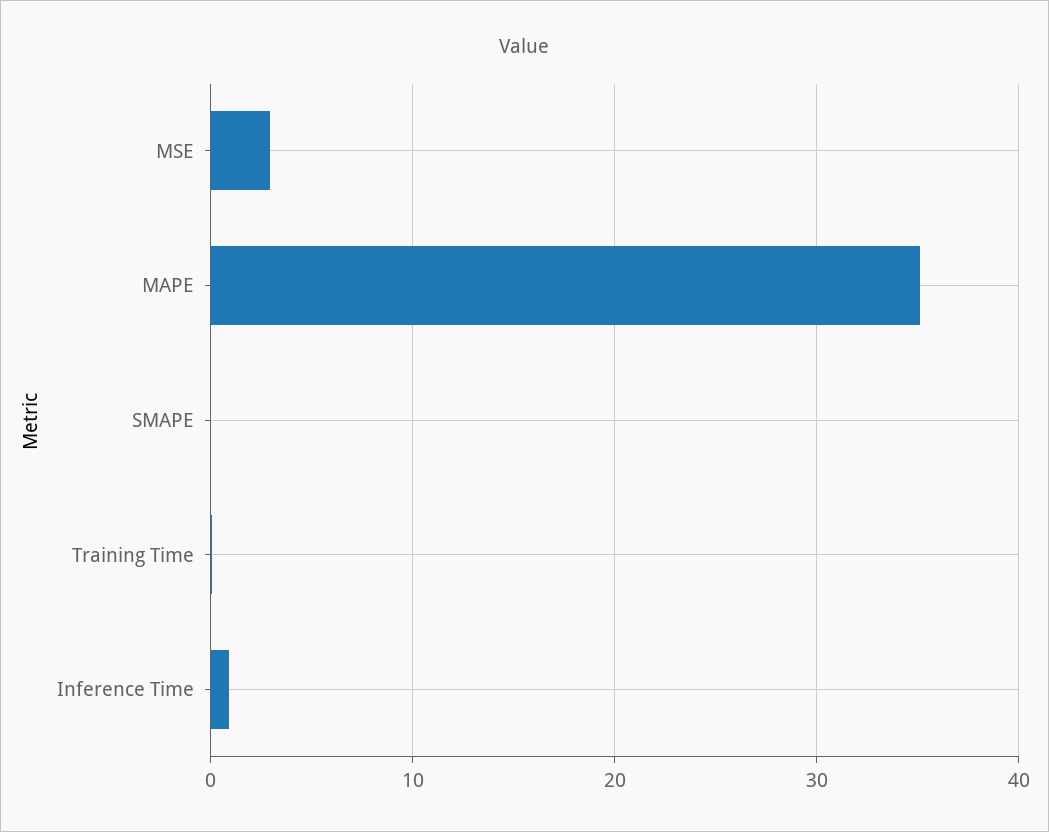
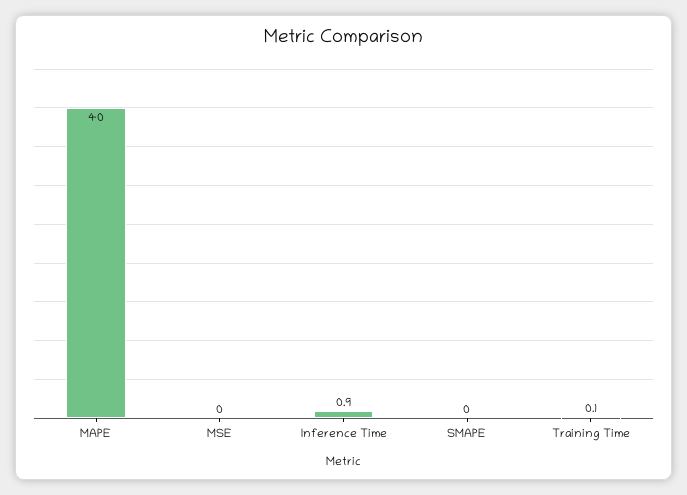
  {
-   "MSE": 3,
+   "MSE": 0,
-   "MAPE": 35,
+   "MAPE": 40,
    "SMAPE": 0,
    "Training Time": 0.1,
    "Inference Time": 0.9
  }

